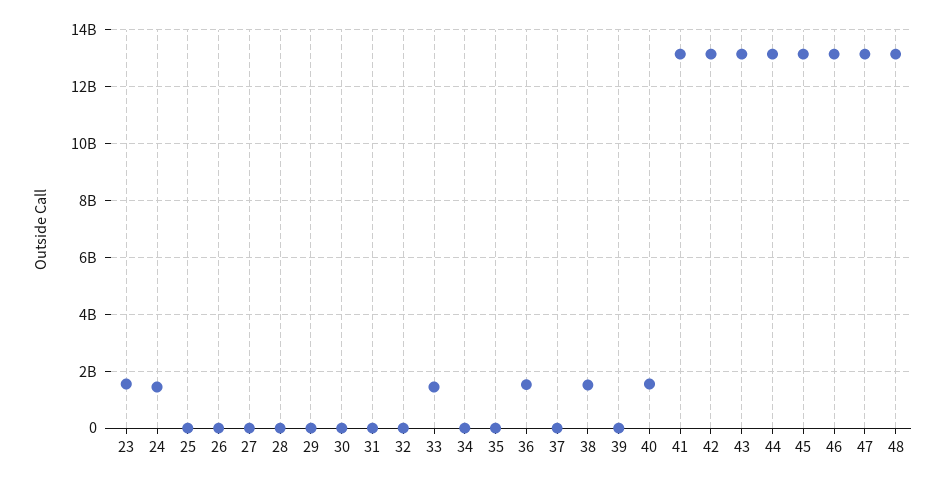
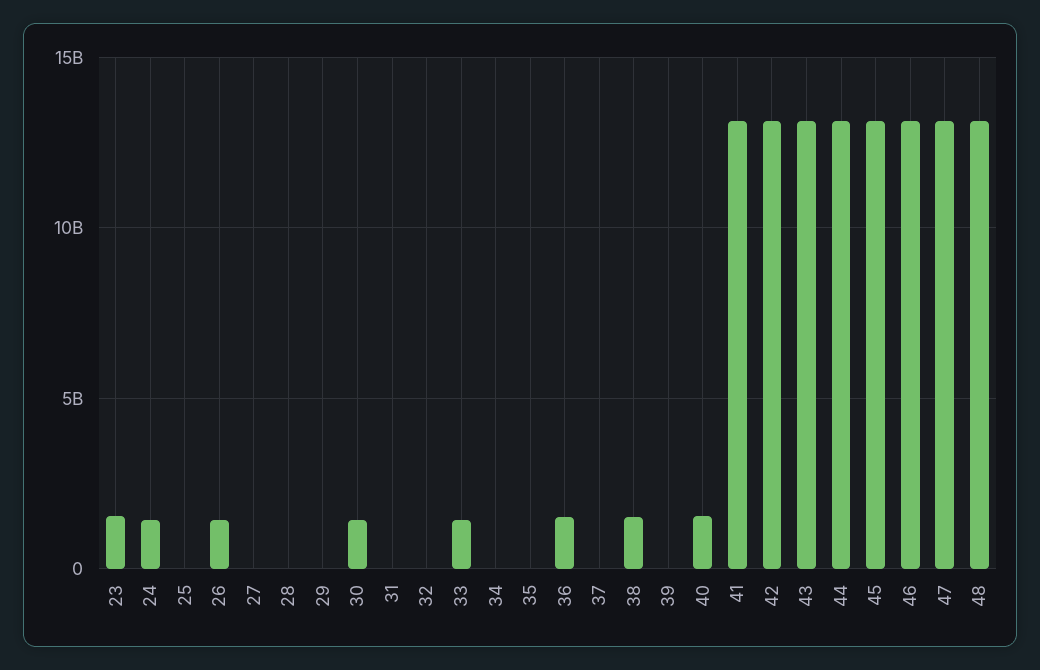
  {
    "23": 1500000000,
    "24": 1500000000,
    "25": 0,
-   "26": 0,
+   "26": 1500000000,
    "27": 0,
    "28": 0,
    "29": 0,
-   "30": 0,
+   "30": 1500000000,
    "31": 0,
    "32": 0,
    "33": 1500000000,
    "34": 0,
    "35": 0,
    "36": 1500000000,
    "37": 0,
    "38": 1500000000,
    "39": 0,
    "40": 1500000000,
    "41": 13250000000,
    "42": 13250000000,
    "43": 13250000000,
    "44": 13250000000,
    "45": 13250000000,
    "46": 13250000000,
    "47": 13250000000,
    "48": 13250000000
  }

